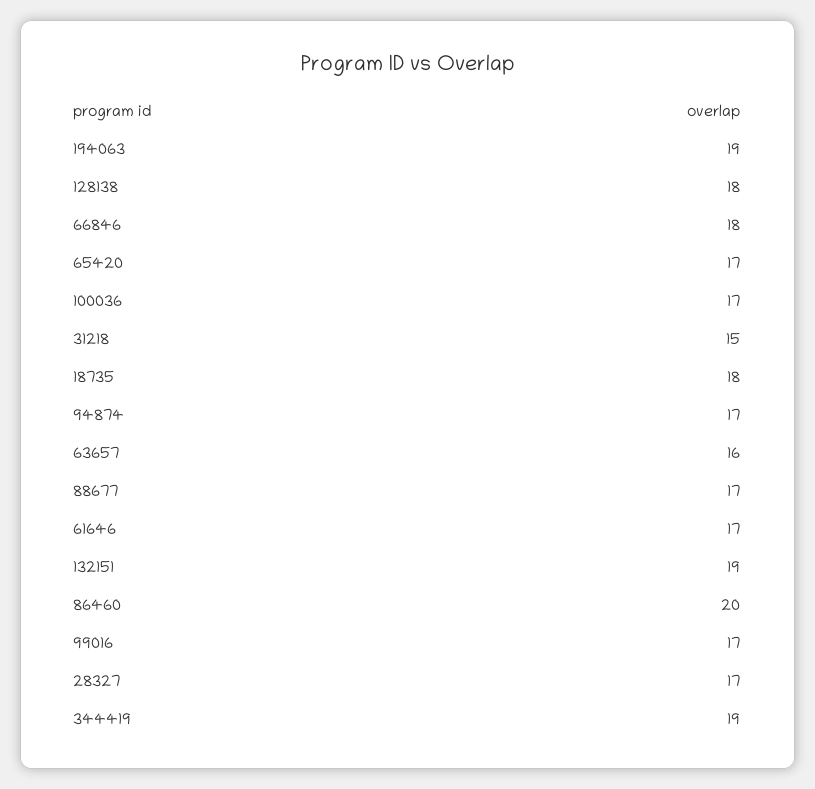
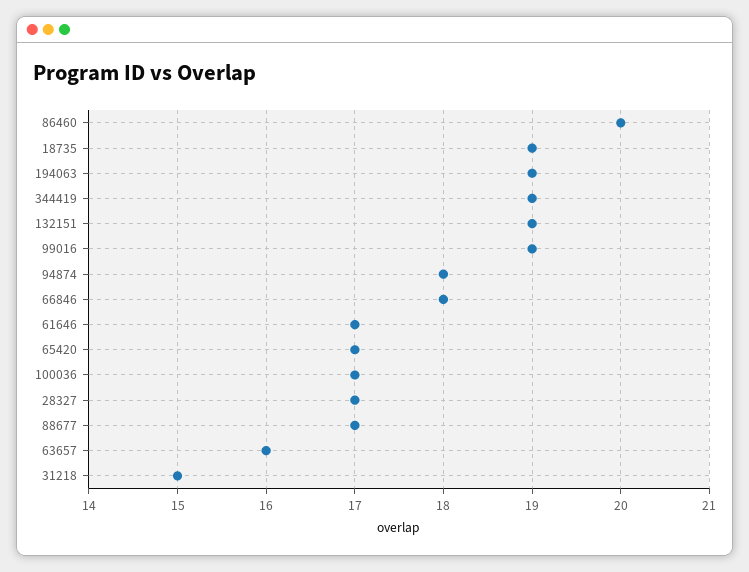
  {
    "194063": 19,
-   "128138": 18,
    "66846": 18,
    "65420": 17,
    "100036": 17,
    "31218": 15,
-   "18735": 18,
+   "18735": 19,
-   "94874": 17,
+   "94874": 18,
    "63657": 16,
    "88677": 17,
    "61646": 17,
    "132151": 19,
    "86460": 20,
-   "99016": 17,
+   "99016": 19,
    "28327": 17,
    "344419": 19
  }

